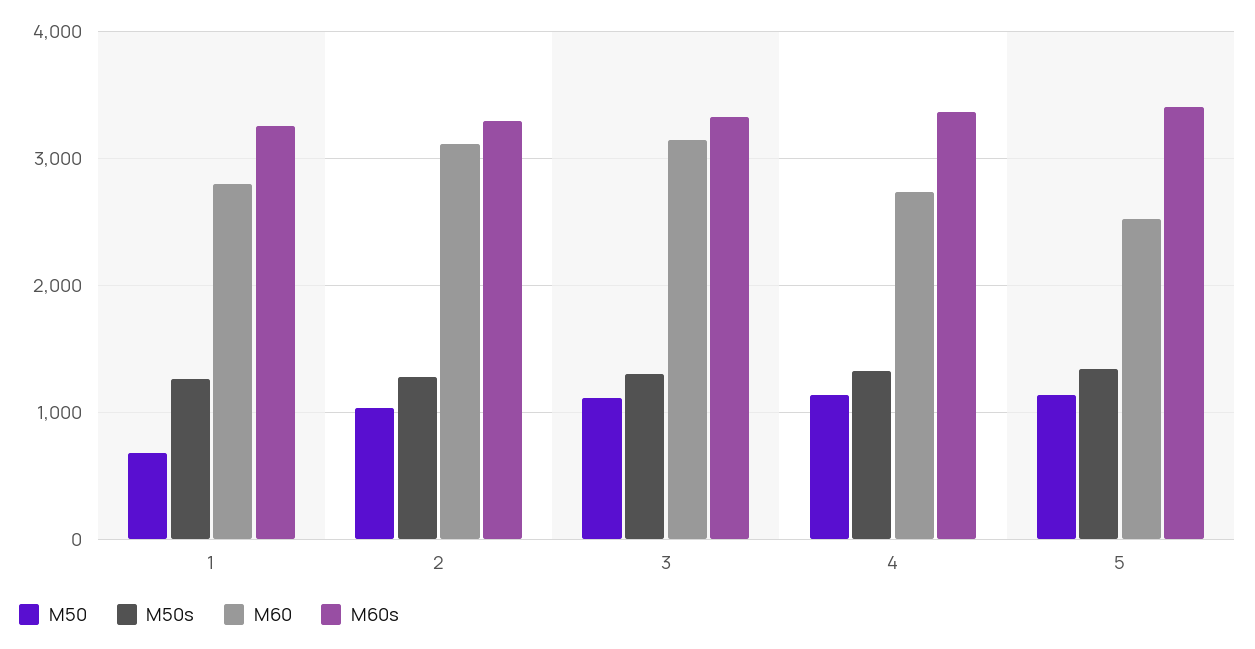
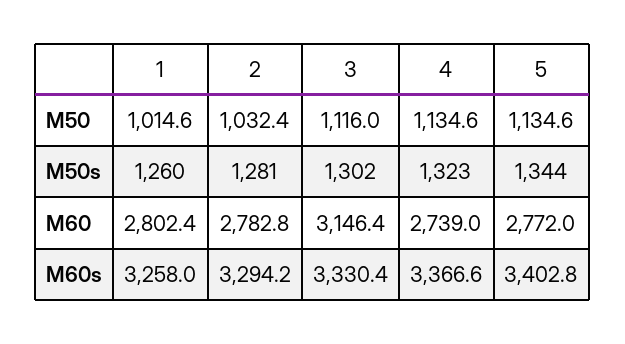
  {
    "M50": {
-     "1": 700,
+     "1": 1014.6,
      "2": 1032.4,
      "3": 1116,
      "4": 1134.6,
      "5": 1134.6
    },
    "M50s": {
      "1": 1260,
      "2": 1281,
      "3": 1302,
      "4": 1323,
      "5": 1344
    },
    "M60": {
      "1": 2802.4,
-     "2": 3100,
+     "2": 2782.8,
      "3": 3146.4,
      "4": 2739,
-     "5": 2500
+     "5": 2772
    },
    "M60s": {
      "1": 3258,
      "2": 3294.2,
      "3": 3330.4,
      "4": 3366.6,
      "5": 3402.8
    }
  }

